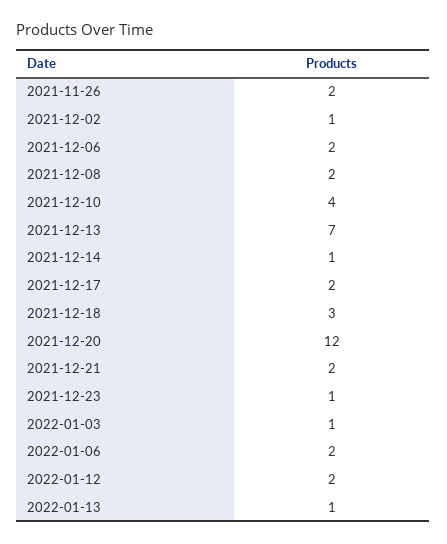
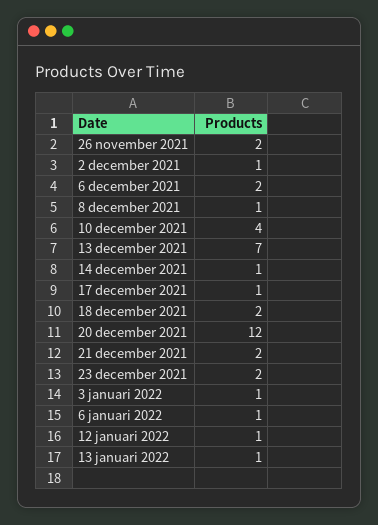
  {
    "2021-11-26": 2,
    "2021-12-02": 1,
    "2021-12-06": 2,
-   "2021-12-08": 2,
+   "2021-12-08": 1,
    "2021-12-10": 4,
    "2021-12-13": 7,
    "2021-12-14": 1,
-   "2021-12-17": 2,
+   "2021-12-17": 1,
-   "2021-12-18": 3,
+   "2021-12-18": 2,
    "2021-12-20": 12,
    "2021-12-21": 2,
-   "2021-12-23": 1,
+   "2021-12-23": 2,
    "2022-01-03": 1,
-   "2022-01-06": 2,
+   "2022-01-06": 1,
-   "2022-01-12": 2,
+   "2022-01-12": 1,
    "2022-01-13": 1
  }

